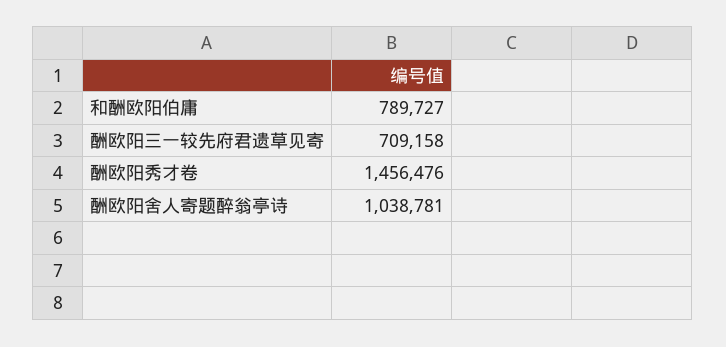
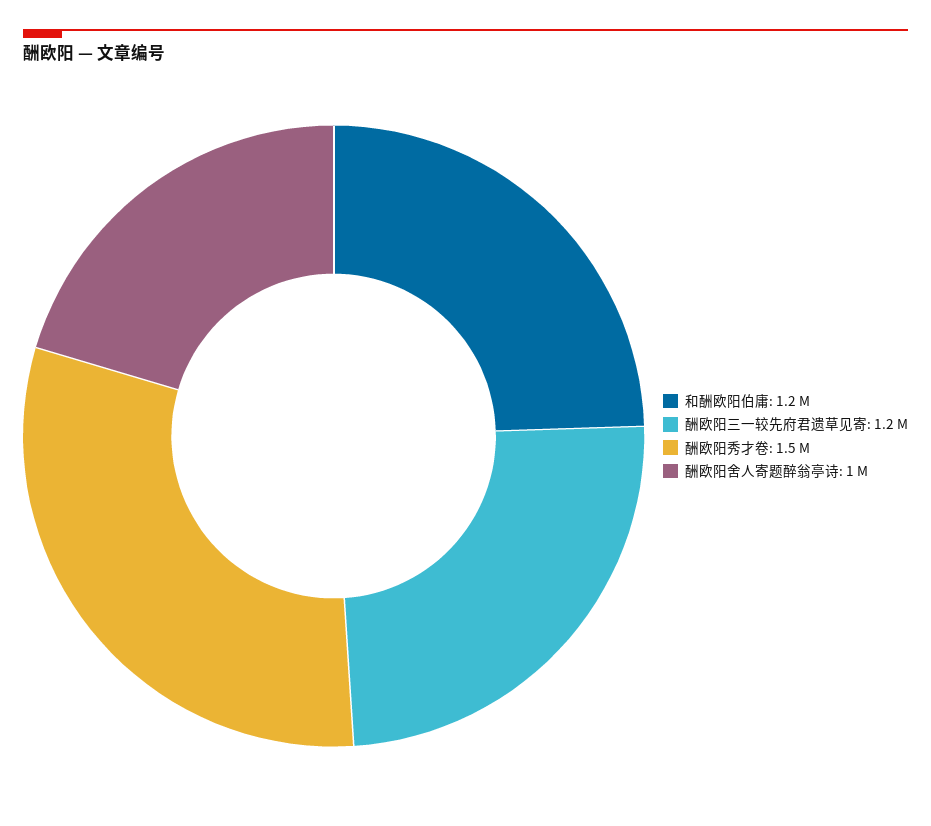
  {
-   "和酬欧阳伯庸": 789727,
+   "和酬欧阳伯庸": 1200000,
-   "酬欧阳三一较先府君遗草见寄": 709158,
+   "酬欧阳三一较先府君遗草见寄": 1200000,
    "酬欧阳秀才卷": 1456476,
    "酬欧阳舍人寄题醉翁亭诗": 1038781
  }

